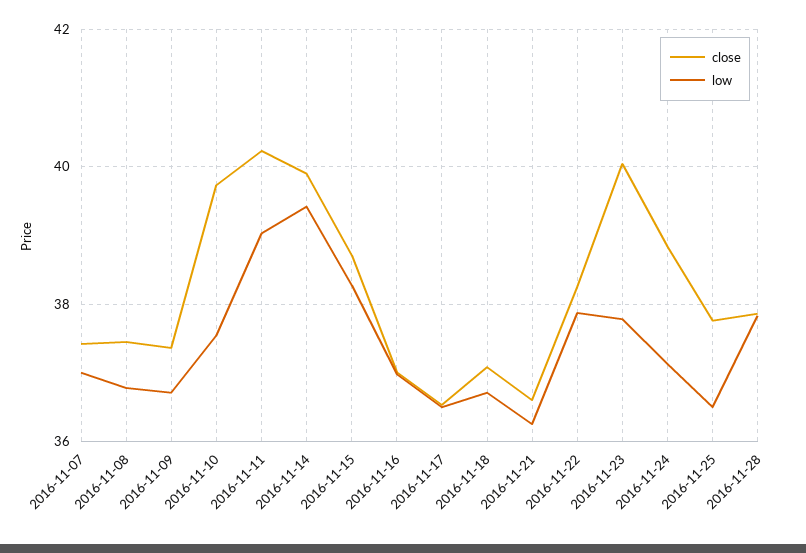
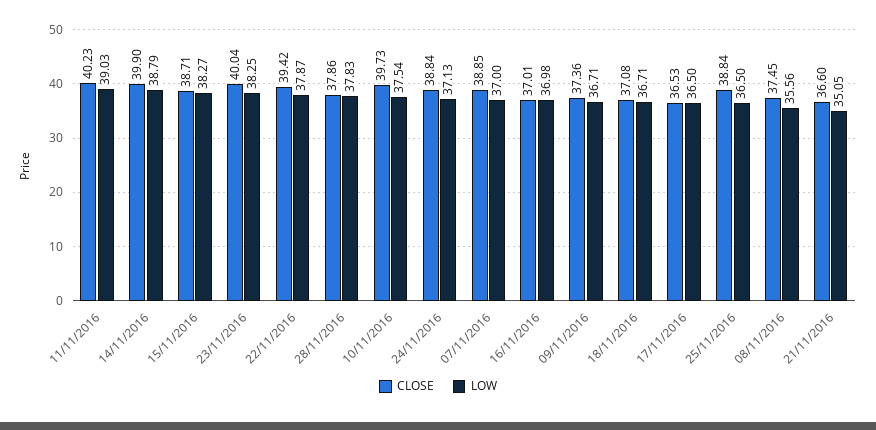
  {
    "close": {
-     "2016-11-07": 37.4,
+     "2016-11-07": 38.85,
      "2016-11-08": 37.45,
      "2016-11-09": 37.36,
      "2016-11-10": 39.73,
      "2016-11-11": 40.23,
      "2016-11-14": 39.9,
      "2016-11-15": 38.71,
      "2016-11-16": 37.01,
      "2016-11-17": 36.53,
      "2016-11-18": 37.08,
      "2016-11-21": 36.6,
-     "2016-11-22": 38.2,
+     "2016-11-22": 39.42,
      "2016-11-23": 40.04,
      "2016-11-24": 38.84,
-     "2016-11-25": 37.8,
+     "2016-11-25": 38.84,
      "2016-11-28": 37.86
    },
    "low": {
      "2016-11-07": 37,
-     "2016-11-08": 36.8,
+     "2016-11-08": 35.56,
      "2016-11-09": 36.71,
      "2016-11-10": 37.54,
      "2016-11-11": 39.03,
-     "2016-11-14": 39.4,
+     "2016-11-14": 38.79,
      "2016-11-15": 38.27,
      "2016-11-16": 36.98,
      "2016-11-17": 36.5,
      "2016-11-18": 36.71,
-     "2016-11-21": 36.2,
+     "2016-11-21": 35.05,
      "2016-11-22": 37.87,
-     "2016-11-23": 37.8,
+     "2016-11-23": 38.25,
      "2016-11-24": 37.13,
      "2016-11-25": 36.5,
      "2016-11-28": 37.83
    }
  }

